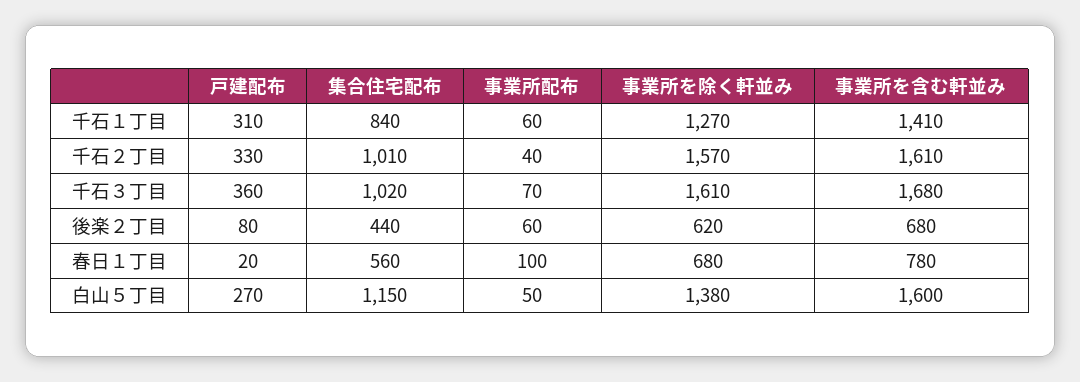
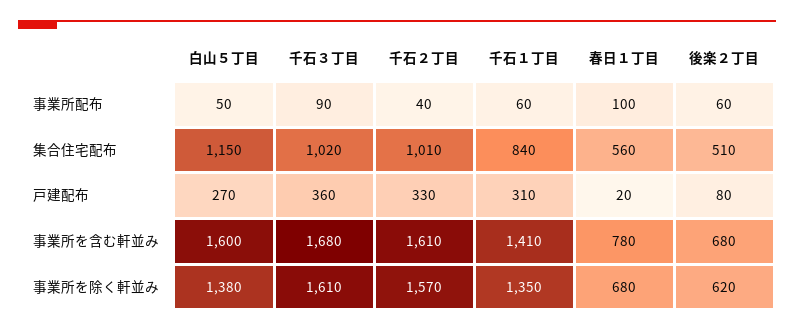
  {
    "戸建配布": {
      "千石１丁目": 310,
      "千石２丁目": 330,
      "千石３丁目": 360,
      "後楽２丁目": 80,
      "春日１丁目": 20,
      "白山５丁目": 270
    },
    "集合住宅配布": {
      "千石１丁目": 840,
      "千石２丁目": 1010,
      "千石３丁目": 1020,
-     "後楽２丁目": 440,
+     "後楽２丁目": 510,
      "春日１丁目": 560,
      "白山５丁目": 1150
    },
    "事業所配布": {
      "千石１丁目": 60,
      "千石２丁目": 40,
-     "千石３丁目": 70,
+     "千石３丁目": 90,
      "後楽２丁目": 60,
      "春日１丁目": 100,
      "白山５丁目": 50
    },
    "事業所を除く軒並み": {
-     "千石１丁目": 1270,
+     "千石１丁目": 1350,
      "千石２丁目": 1570,
      "千石３丁目": 1610,
      "後楽２丁目": 620,
      "春日１丁目": 680,
      "白山５丁目": 1380
    },
    "事業所を含む軒並み": {
      "千石１丁目": 1410,
      "千石２丁目": 1610,
      "千石３丁目": 1680,
      "後楽２丁目": 680,
      "春日１丁目": 780,
      "白山５丁目": 1600
    }
  }

